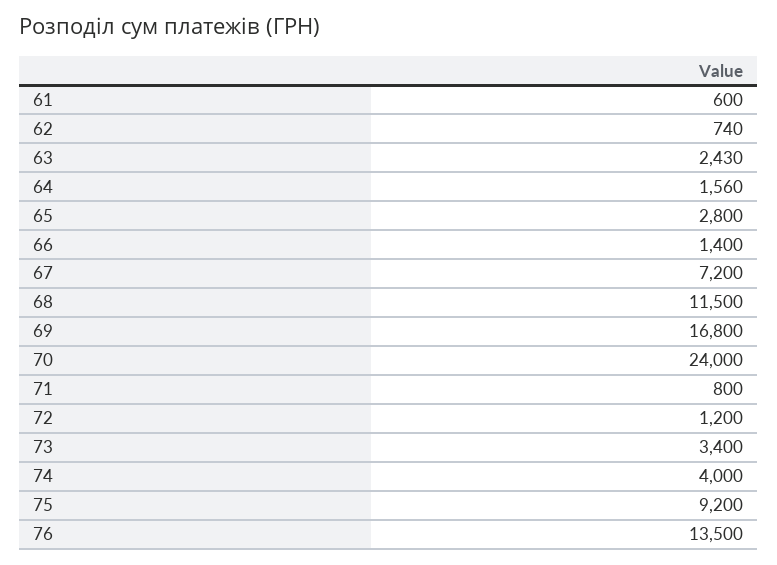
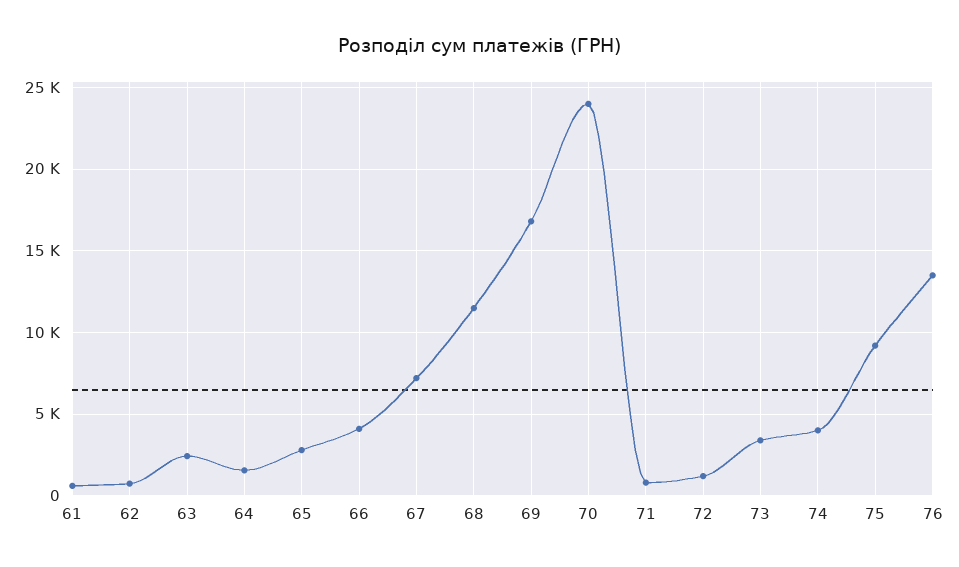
  {
    "61": 600,
    "62": 740,
    "63": 2430,
    "64": 1560,
    "65": 2800,
-   "66": 1400,
+   "66": 4000,
    "67": 7200,
    "68": 11500,
    "69": 16800,
    "70": 24000,
    "71": 800,
    "72": 1200,
    "73": 3400,
    "74": 4000,
    "75": 9200,
    "76": 13500
  }

